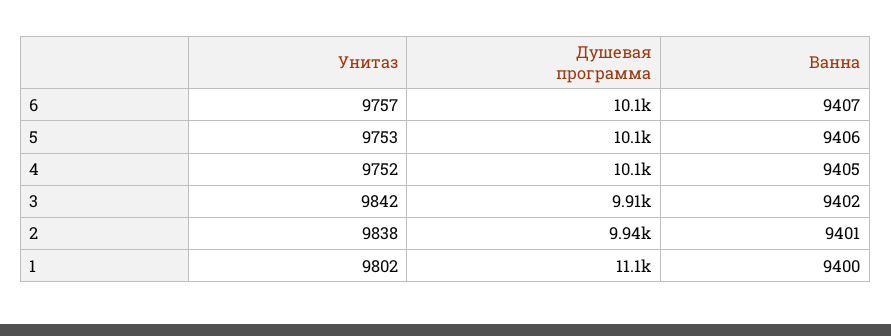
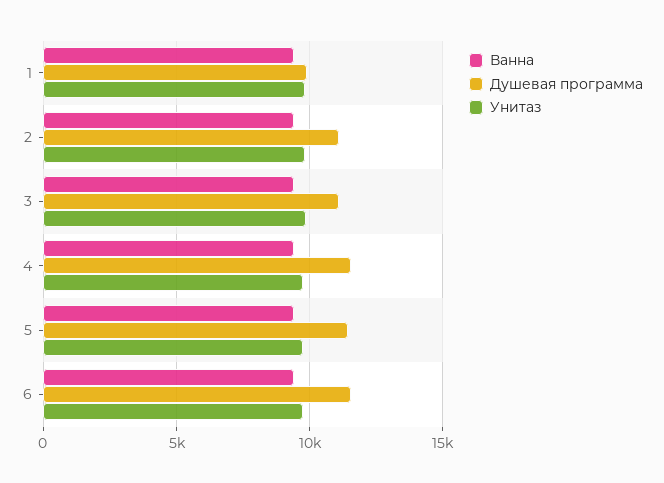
  {
    "Унитаз": {
      "6": 9757,
      "5": 9753,
      "4": 9752,
      "3": 9842,
      "2": 9838,
      "1": 9802
    },
    "Душевая программа": {
-     "6": 10100,
+     "6": 11500,
-     "5": 10100,
+     "5": 11500,
-     "4": 10100,
+     "4": 11500,
-     "3": 9910,
+     "3": 11000,
-     "2": 9940,
+     "2": 11000,
-     "1": 11100
+     "1": 10000
    },
    "Ванна": {
      "6": 9407,
      "5": 9406,
      "4": 9405,
      "3": 9402,
      "2": 9401,
      "1": 9400
    }
  }

